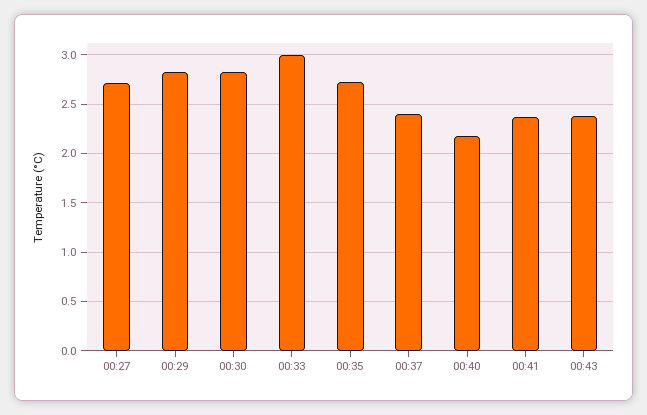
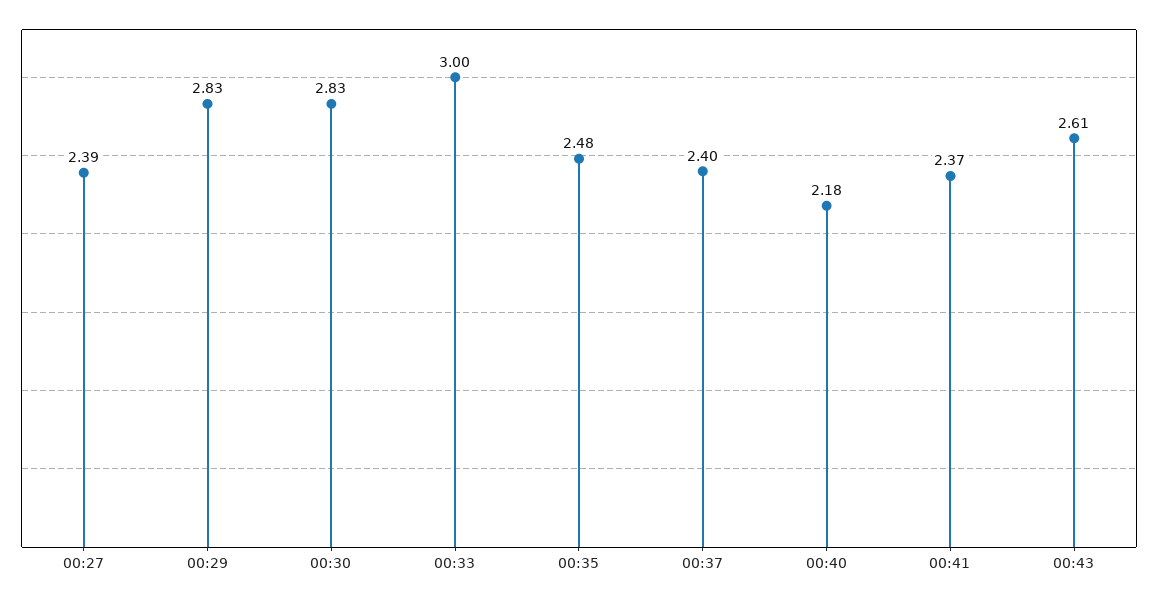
  {
-   "00:27": 2.7,
+   "00:27": 2.39,
    "00:29": 2.83,
    "00:30": 2.83,
    "00:33": 3,
-   "00:35": 2.7,
+   "00:35": 2.48,
    "00:37": 2.4,
    "00:40": 2.18,
    "00:41": 2.37,
-   "00:43": 2.4
+   "00:43": 2.61
  }

